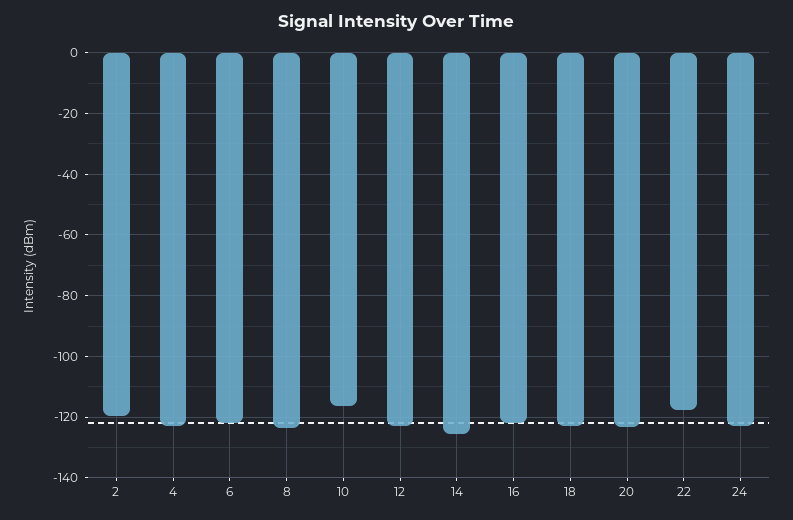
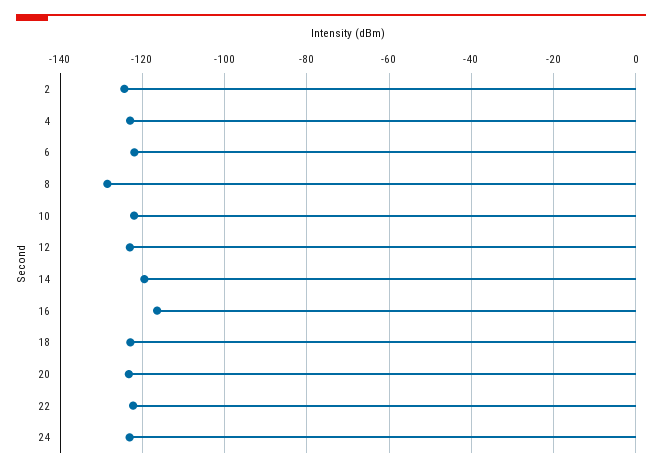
  {
-   "2": -120,
+   "2": -124,
    "4": -122,
    "6": -122,
-   "8": -124,
+   "8": -128,
-   "10": -116,
+   "10": -122,
    "12": -124,
-   "14": -126,
+   "14": -120,
-   "16": -122,
+   "16": -116,
    "18": -122,
    "20": -124,
-   "22": -118,
+   "22": -122,
    "24": -124
  }

